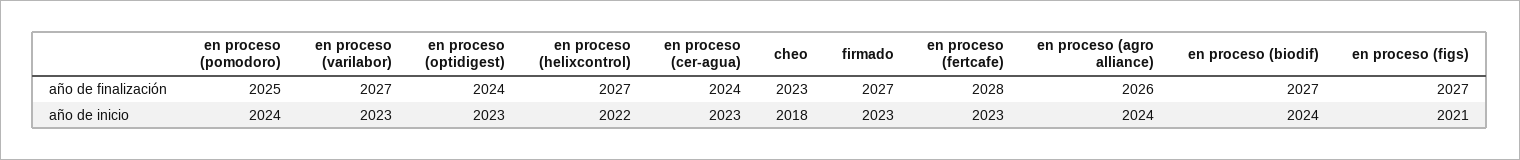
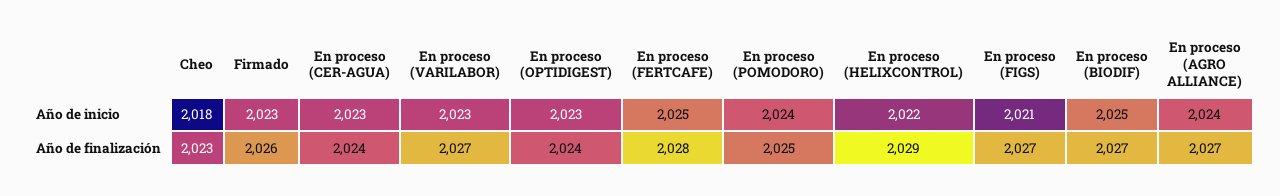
  {
    "en proceso (pomodoro)": {
      "año de finalización": 2025,
      "año de inicio": 2024
    },
    "en proceso (varilabor)": {
      "año de finalización": 2027,
      "año de inicio": 2023
    },
    "en proceso (optidigest)": {
      "año de finalización": 2024,
      "año de inicio": 2023
    },
    "en proceso (helixcontrol)": {
-     "año de finalización": 2027,
+     "año de finalización": 2029,
      "año de inicio": 2022
    },
    "en proceso (cer-agua)": {
      "año de finalización": 2024,
      "año de inicio": 2023
    },
    "cheo": {
      "año de finalización": 2023,
      "año de inicio": 2018
    },
    "firmado": {
-     "año de finalización": 2027,
+     "año de finalización": 2026,
      "año de inicio": 2023
    },
    "en proceso (fertcafe)": {
      "año de finalización": 2028,
-     "año de inicio": 2023
+     "año de inicio": 2025
    },
    "en proceso (agro alliance)": {
-     "año de finalización": 2026,
+     "año de finalización": 2027,
      "año de inicio": 2024
    },
    "en proceso (biodif)": {
      "año de finalización": 2027,
-     "año de inicio": 2024
+     "año de inicio": 2025
    },
    "en proceso (figs)": {
      "año de finalización": 2027,
      "año de inicio": 2021
    }
  }

